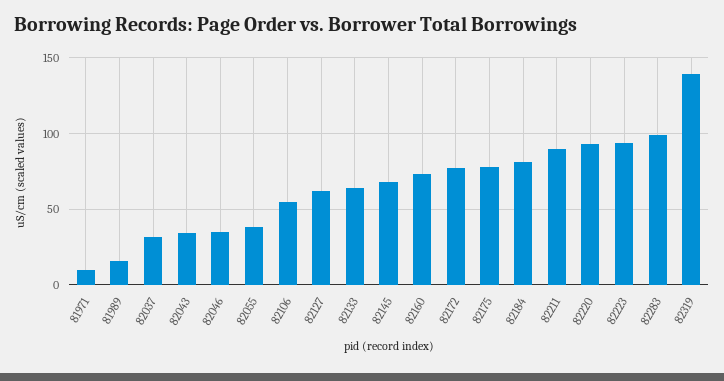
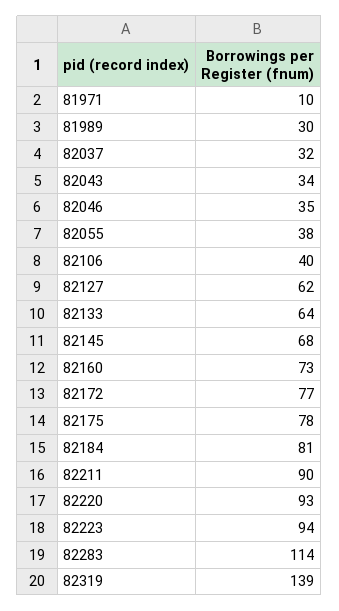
  {
    "81971": 10,
-   "81989": 15,
+   "81989": 30,
    "82037": 32,
    "82043": 34,
    "82046": 35,
    "82055": 38,
-   "82106": 55,
+   "82106": 40,
    "82127": 62,
    "82133": 64,
    "82145": 68,
    "82160": 73,
    "82172": 77,
    "82175": 78,
    "82184": 81,
    "82211": 90,
    "82220": 93,
    "82223": 94,
-   "82283": 100,
+   "82283": 114,
    "82319": 139
  }

